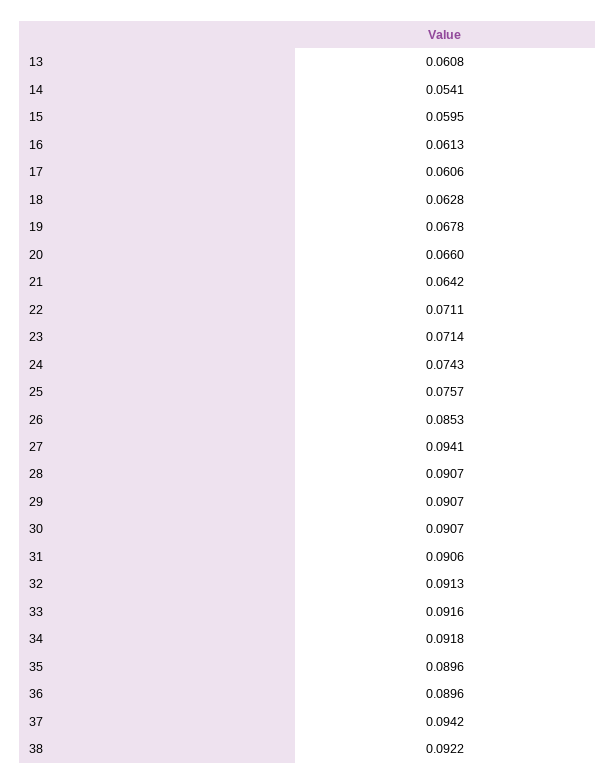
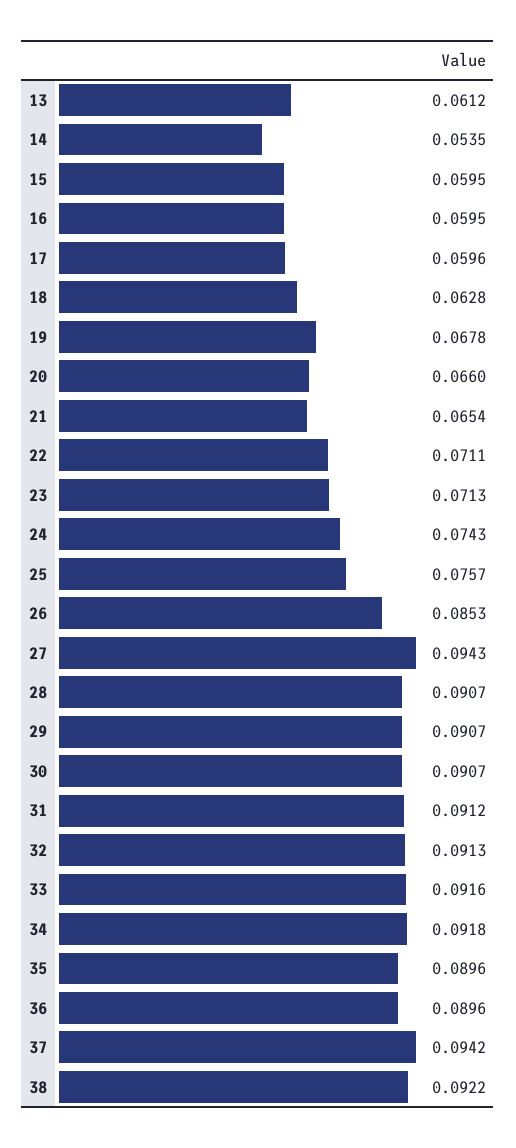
  {
-   "13": 0.0608,
+   "13": 0.0612,
-   "14": 0.0541,
+   "14": 0.0535,
    "15": 0.0595,
-   "16": 0.0613,
+   "16": 0.0595,
-   "17": 0.0606,
+   "17": 0.0596,
    "18": 0.0628,
    "19": 0.0678,
    "20": 0.066,
-   "21": 0.0642,
+   "21": 0.0654,
    "22": 0.0711,
-   "23": 0.0714,
+   "23": 0.0713,
    "24": 0.0743,
    "25": 0.0757,
    "26": 0.0853,
-   "27": 0.0941,
+   "27": 0.0943,
    "28": 0.0907,
    "29": 0.0907,
    "30": 0.0907,
-   "31": 0.0906,
+   "31": 0.0912,
    "32": 0.0913,
    "33": 0.0916,
    "34": 0.0918,
    "35": 0.0896,
    "36": 0.0896,
    "37": 0.0942,
    "38": 0.0922
  }

